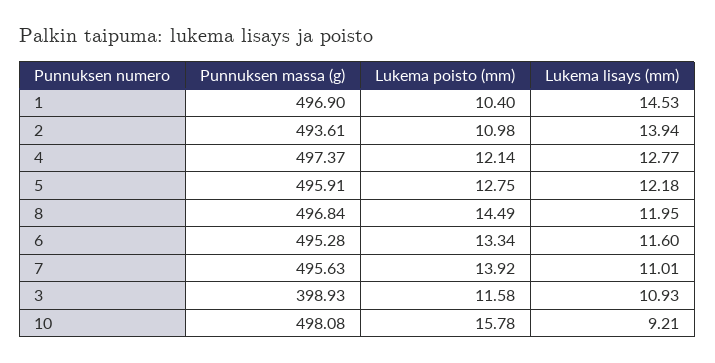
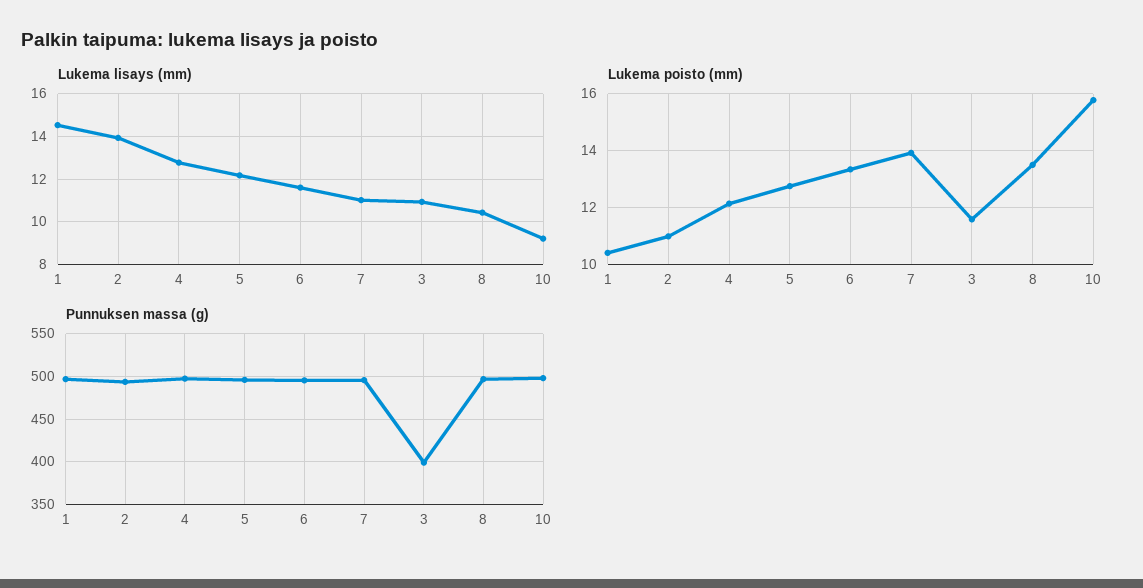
  {
    "Punnuksen massa (g)": {
      "1": 496.9,
      "2": 493.61,
      "4": 497.37,
      "5": 495.91,
      "8": 496.84,
      "6": 495.28,
      "7": 495.63,
      "3": 398.93,
      "10": 498.08
    },
    "Lukema poisto (mm)": {
      "1": 10.4,
      "2": 10.98,
      "4": 12.14,
      "5": 12.75,
-     "8": 14.49,
+     "8": 13.5,
      "6": 13.34,
      "7": 13.92,
      "3": 11.58,
      "10": 15.78
    },
    "Lukema lisays (mm)": {
      "1": 14.53,
      "2": 13.94,
      "4": 12.77,
      "5": 12.18,
-     "8": 11.95,
+     "8": 10.5,
      "6": 11.6,
      "7": 11.01,
      "3": 10.93,
      "10": 9.21
    }
  }

